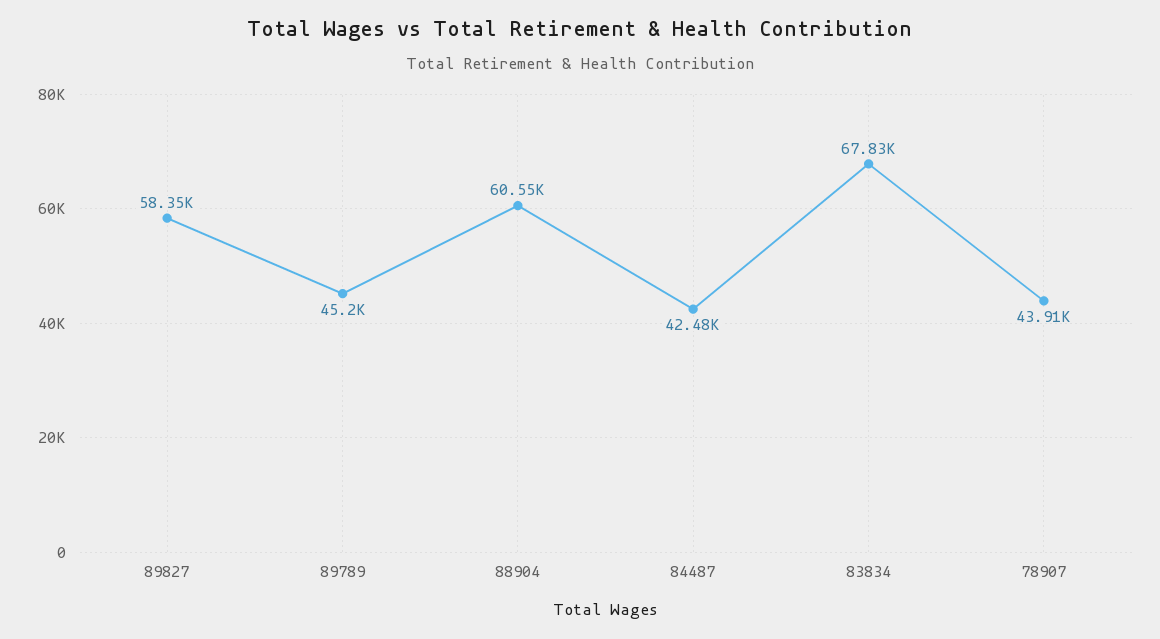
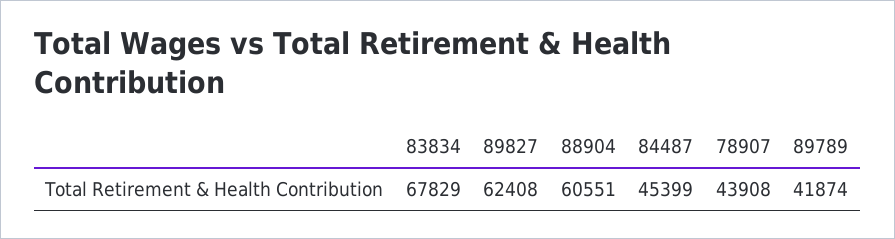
  {
-   "89827": 58350,
+   "89827": 62408,
-   "89789": 45200,
+   "89789": 41874,
    "88904": 60551,
-   "84487": 42480,
+   "84487": 45399,
    "83834": 67829,
    "78907": 43908
  }

